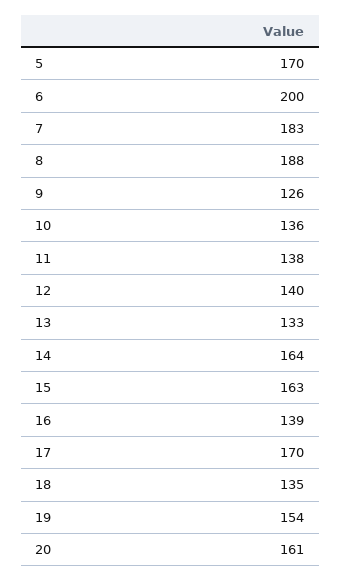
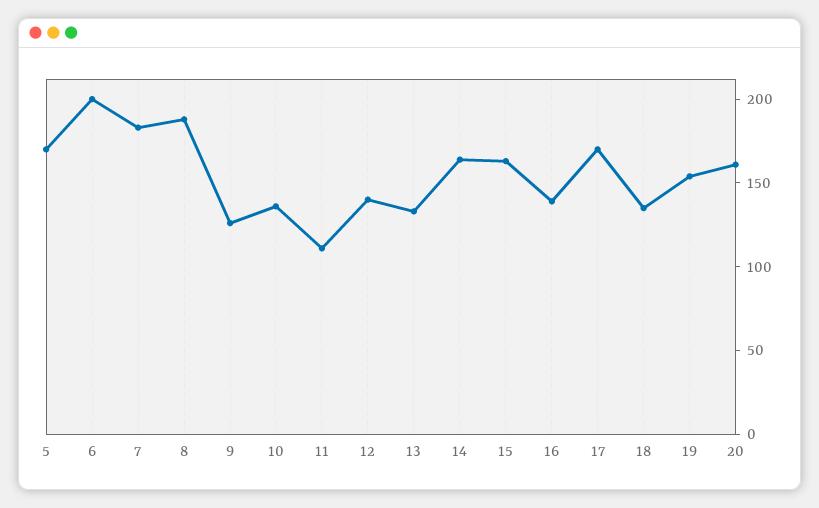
  {
    "5": 170,
    "6": 200,
    "7": 183,
    "8": 188,
    "9": 126,
    "10": 136,
-   "11": 138,
+   "11": 110,
    "12": 140,
    "13": 133,
    "14": 164,
    "15": 163,
    "16": 139,
    "17": 170,
    "18": 135,
    "19": 154,
    "20": 161
  }

